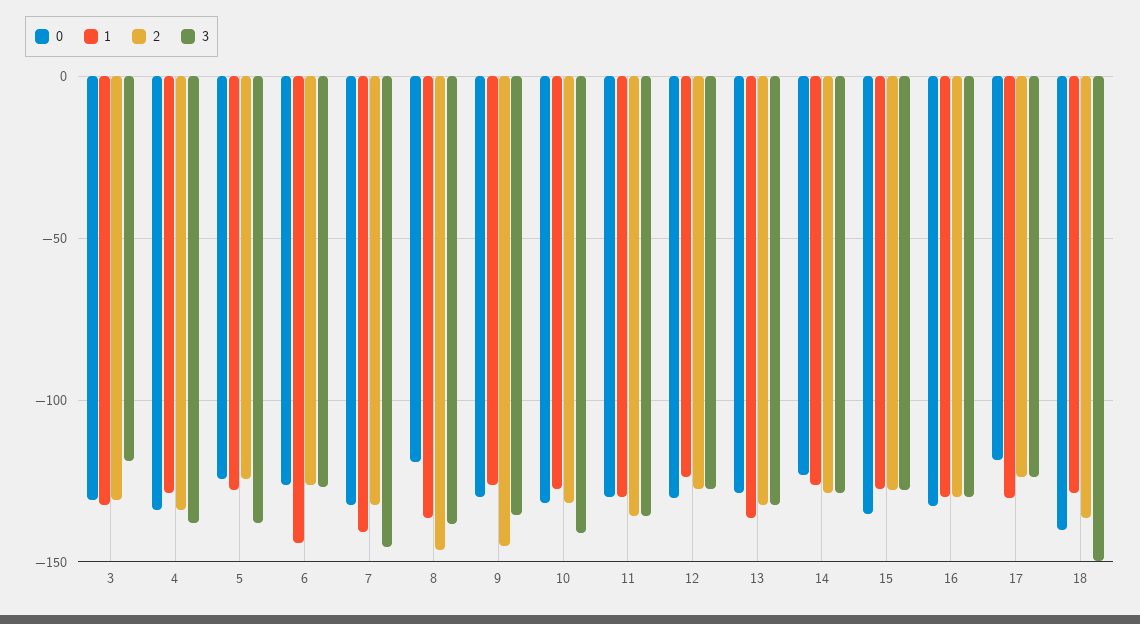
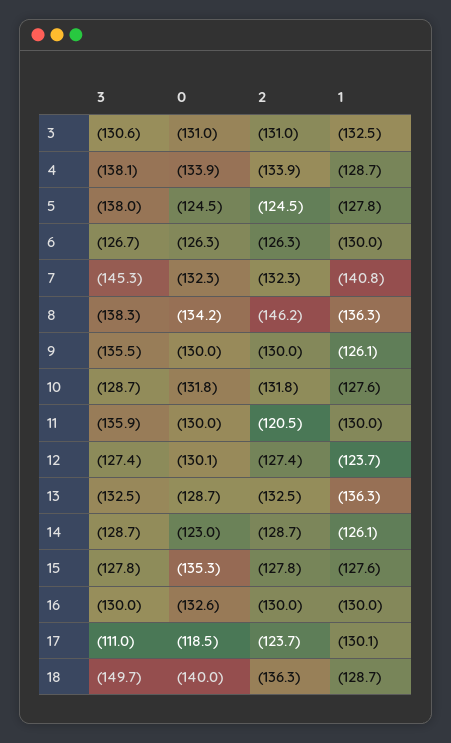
  {
    "0": {
      "3": -131,
      "4": -133.9,
      "5": -124.5,
      "6": -126.3,
      "7": -132.3,
-     "8": -120,
+     "8": -134.2,
      "9": -130,
      "10": -131.8,
      "11": -130,
      "12": -130.1,
      "13": -128.7,
      "14": -123,
      "15": -135.3,
      "16": -132.6,
      "17": -118.5,
      "18": -140
    },
    "1": {
      "3": -132.5,
      "4": -128.7,
      "5": -127.8,
-     "6": -145,
+     "6": -130,
      "7": -140.8,
      "8": -136.3,
      "9": -126.1,
      "10": -127.6,
      "11": -130,
      "12": -123.7,
      "13": -136.3,
      "14": -126.1,
      "15": -127.6,
      "16": -130,
      "17": -130.1,
      "18": -128.7
    },
    "2": {
      "3": -131,
      "4": -133.9,
      "5": -124.5,
      "6": -126.3,
      "7": -132.3,
      "8": -146.2,
-     "9": -145,
+     "9": -130,
      "10": -131.8,
-     "11": -135,
+     "11": -120.5,
      "12": -127.4,
      "13": -132.5,
      "14": -128.7,
      "15": -127.8,
      "16": -130,
      "17": -123.7,
      "18": -136.3
    },
    "3": {
-     "3": -120,
+     "3": -130.6,
      "4": -138.1,
      "5": -138,
      "6": -126.7,
      "7": -145.3,
      "8": -138.3,
      "9": -135.5,
-     "10": -140,
+     "10": -128.7,
      "11": -135.9,
      "12": -127.4,
      "13": -132.5,
      "14": -128.7,
      "15": -127.8,
      "16": -130,
-     "17": -125,
+     "17": -111,
      "18": -149.7
    }
  }

